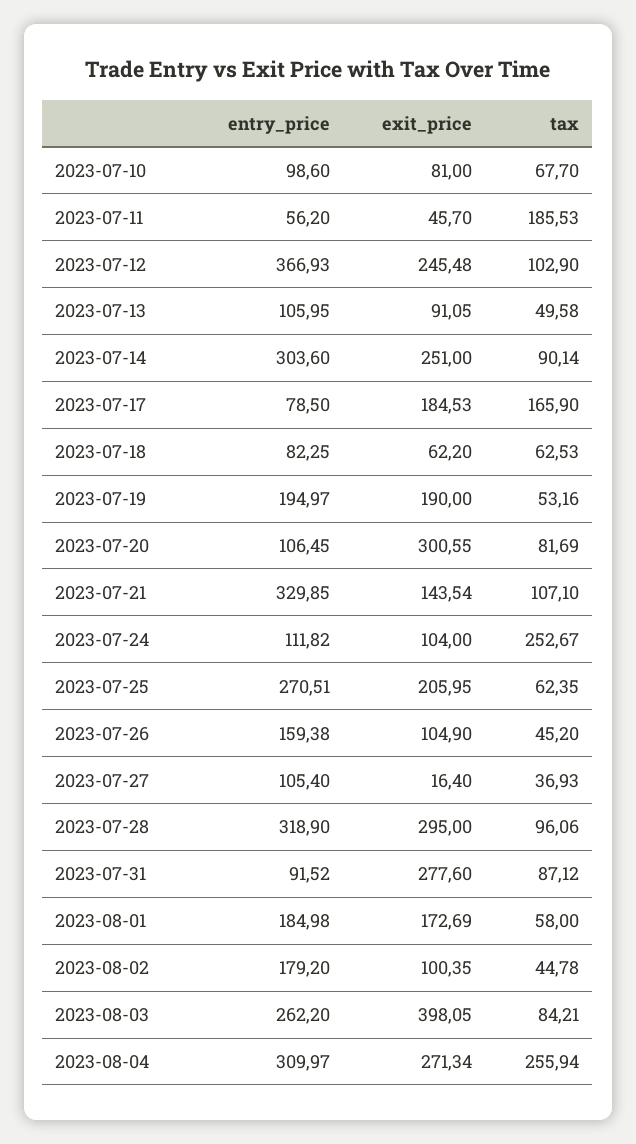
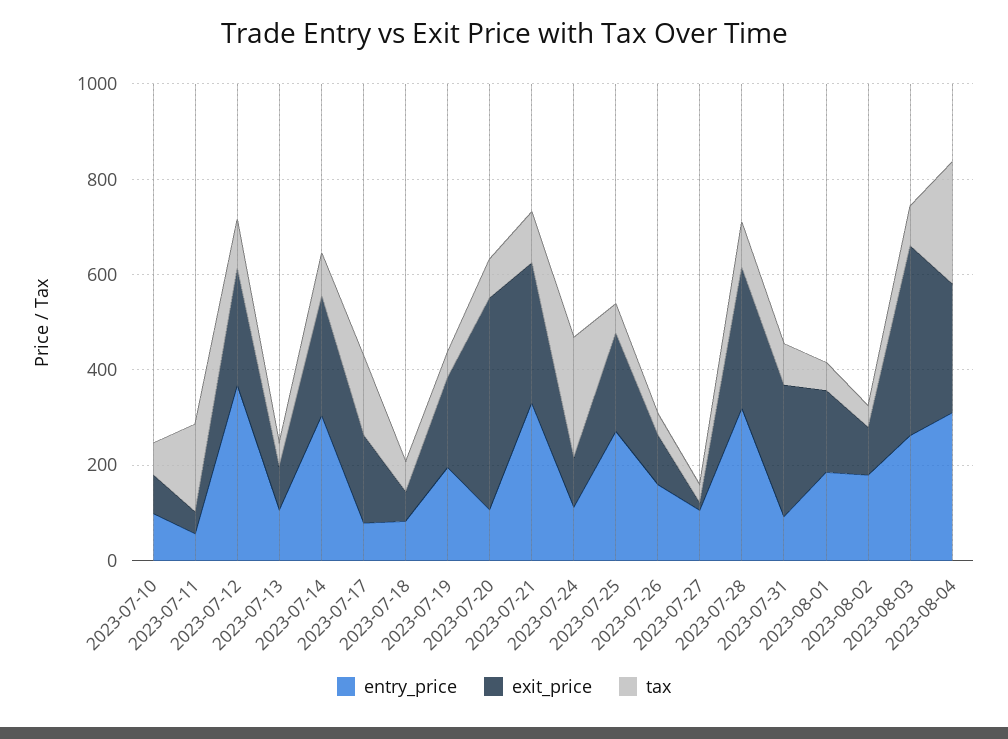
  {
    "entry_price": {
      "2023-07-10": 98.6,
      "2023-07-11": 56.2,
      "2023-07-12": 366.93,
      "2023-07-13": 105.95,
      "2023-07-14": 303.6,
      "2023-07-17": 78.5,
      "2023-07-18": 82.25,
      "2023-07-19": 194.97,
      "2023-07-20": 106.45,
      "2023-07-21": 329.85,
      "2023-07-24": 111.82,
      "2023-07-25": 270.51,
      "2023-07-26": 159.38,
      "2023-07-27": 105.4,
      "2023-07-28": 318.9,
      "2023-07-31": 91.52,
      "2023-08-01": 184.98,
      "2023-08-02": 179.2,
      "2023-08-03": 262.2,
      "2023-08-04": 309.97
    },
    "exit_price": {
      "2023-07-10": 81,
      "2023-07-11": 45.7,
      "2023-07-12": 245.48,
      "2023-07-13": 91.05,
      "2023-07-14": 251,
      "2023-07-17": 184.53,
      "2023-07-18": 62.2,
      "2023-07-19": 190,
-     "2023-07-20": 300.55,
+     "2023-07-20": 450,
-     "2023-07-21": 143.54,
+     "2023-07-21": 300,
      "2023-07-24": 104,
      "2023-07-25": 205.95,
      "2023-07-26": 104.9,
      "2023-07-27": 16.4,
      "2023-07-28": 295,
      "2023-07-31": 277.6,
      "2023-08-01": 172.69,
      "2023-08-02": 100.35,
      "2023-08-03": 398.05,
      "2023-08-04": 271.34
    },
    "tax": {
      "2023-07-10": 67.7,
      "2023-07-11": 185.53,
      "2023-07-12": 102.9,
      "2023-07-13": 49.58,
      "2023-07-14": 90.14,
      "2023-07-17": 165.9,
      "2023-07-18": 62.53,
      "2023-07-19": 53.16,
      "2023-07-20": 81.69,
      "2023-07-21": 107.1,
      "2023-07-24": 252.67,
      "2023-07-25": 62.35,
      "2023-07-26": 45.2,
      "2023-07-27": 36.93,
      "2023-07-28": 96.06,
      "2023-07-31": 87.12,
      "2023-08-01": 58,
      "2023-08-02": 44.78,
      "2023-08-03": 84.21,
      "2023-08-04": 255.94
    }
  }

